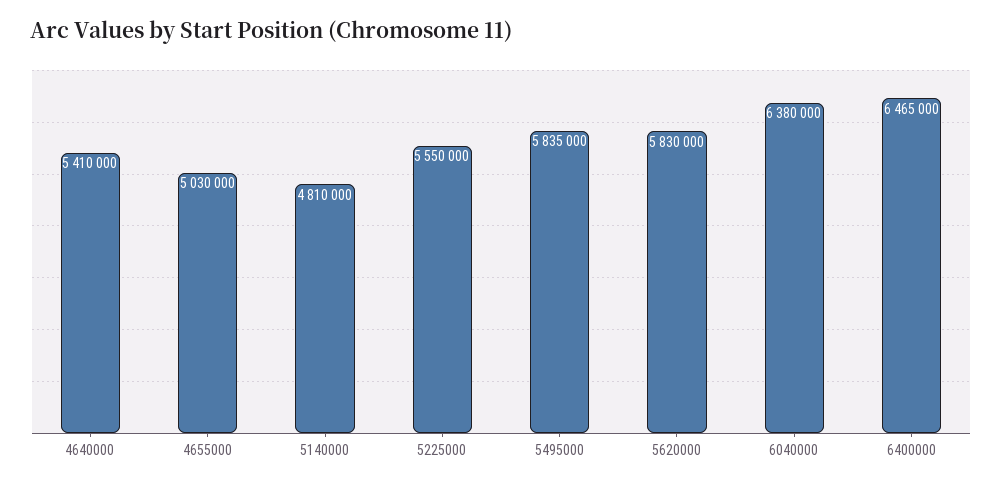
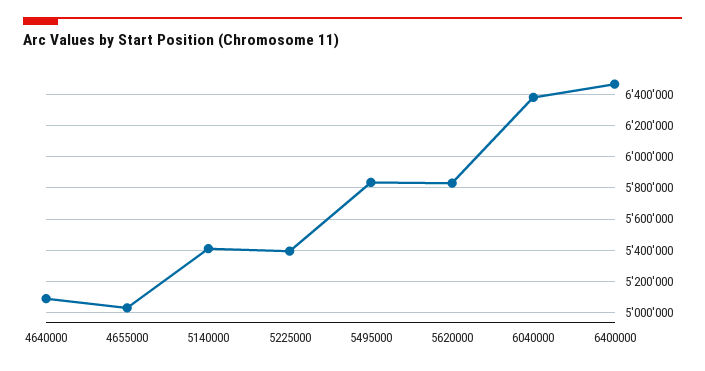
  {
-   "4640000": 5410000,
+   "4640000": 5100000,
    "4655000": 5030000,
-   "5140000": 4810000,
+   "5140000": 5400000,
-   "5225000": 5550000,
+   "5225000": 5400000,
    "5495000": 5835000,
    "5620000": 5830000,
    "6040000": 6380000,
    "6400000": 6465000
  }

